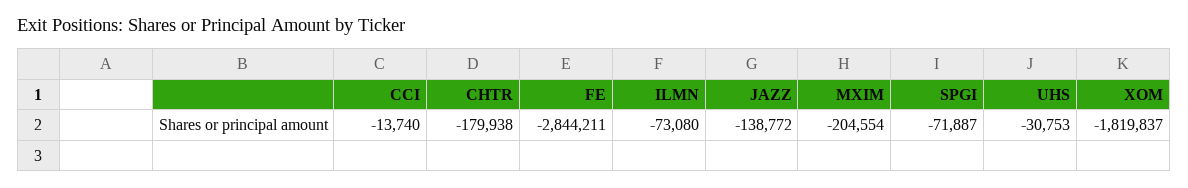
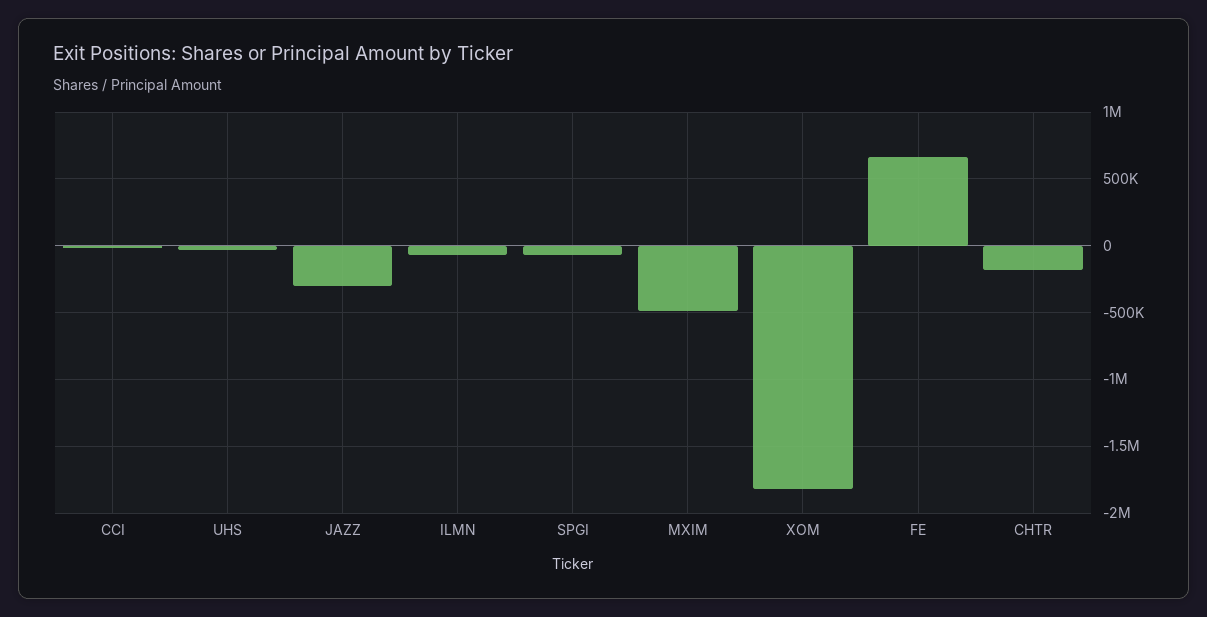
  {
    "CCI": -13740,
    "CHTR": -179938,
-   "FE": -2844211,
+   "FE": 650000,
    "ILMN": -73080,
-   "JAZZ": -138772,
+   "JAZZ": -300000,
-   "MXIM": -204554,
+   "MXIM": -500000,
    "SPGI": -71887,
    "UHS": -30753,
    "XOM": -1819837
  }

